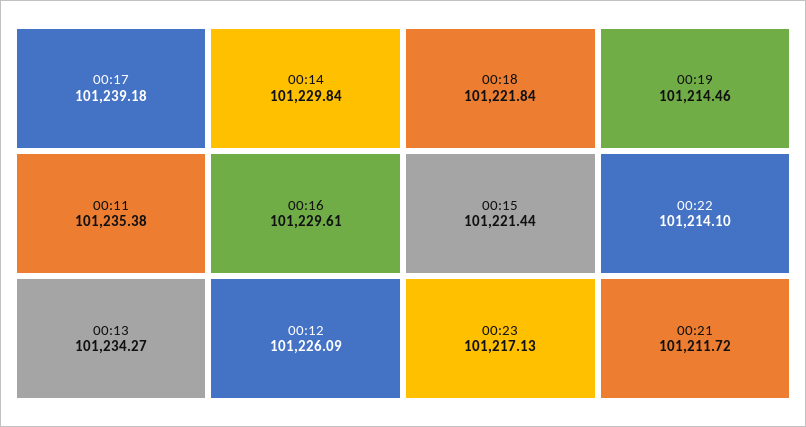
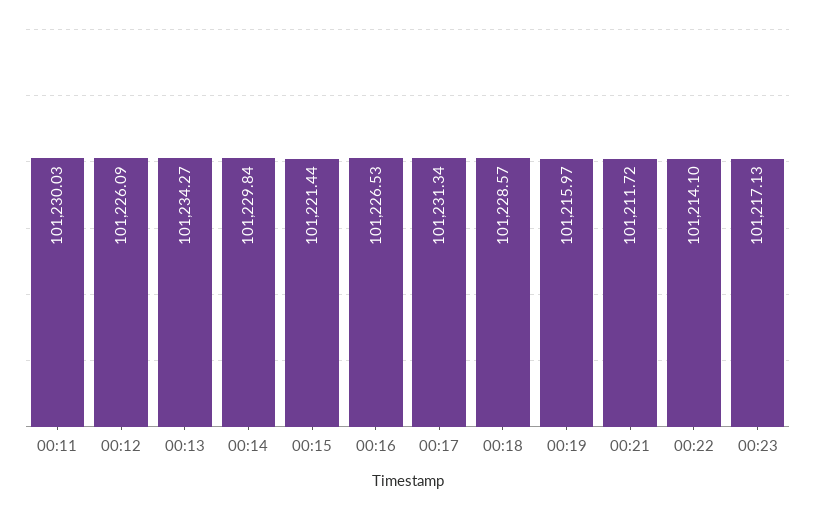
  {
-   "00:17": 101239.18,
+   "00:17": 101231.34,
-   "00:11": 101235.38,
+   "00:11": 101230.03,
    "00:13": 101234.27,
    "00:14": 101229.84,
-   "00:16": 101229.61,
+   "00:16": 101226.53,
    "00:12": 101226.09,
-   "00:18": 101221.84,
+   "00:18": 101228.57,
    "00:15": 101221.44,
    "00:23": 101217.13,
-   "00:19": 101214.46,
+   "00:19": 101215.97,
    "00:22": 101214.1,
    "00:21": 101211.72
  }

